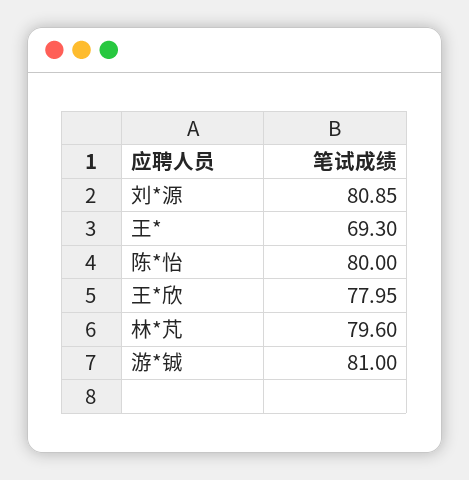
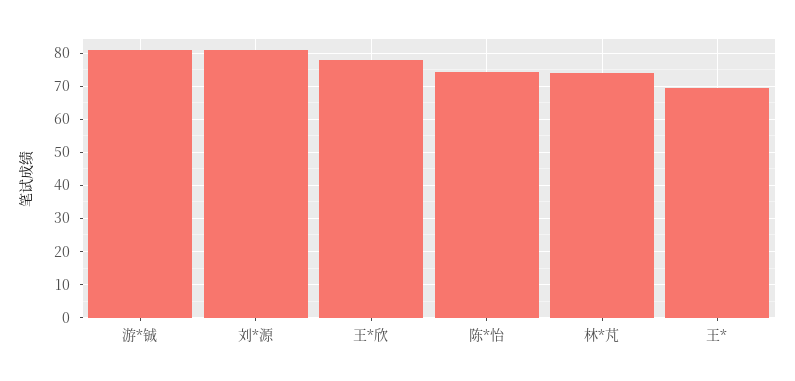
  {
    "刘*源": 80.85,
    "王*": 69.3,
-   "陈*怡": 80,
+   "陈*怡": 74,
    "王*欣": 77.95,
-   "林*芃": 79.6,
+   "林*芃": 74,
    "游*铖": 81
  }

